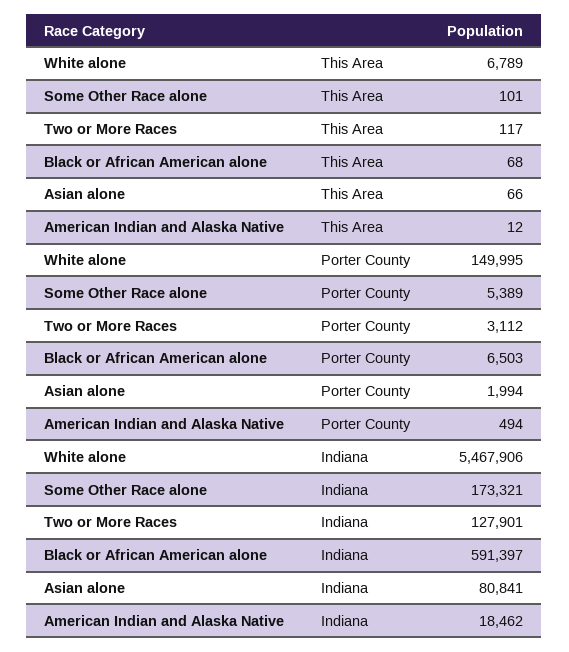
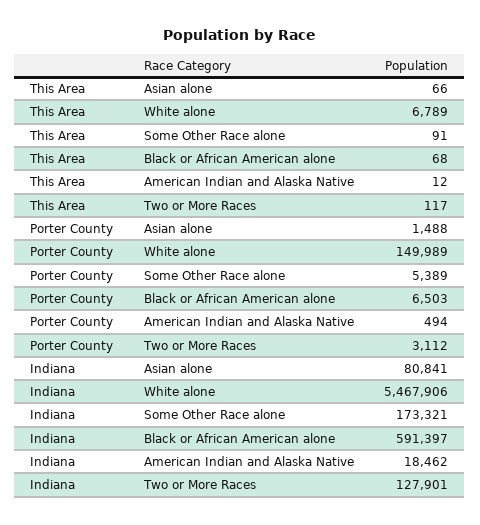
  {
    "White alone": {
      "This Area": 6789,
-     "Porter County": 149995,
+     "Porter County": 149989,
      "Indiana": 5467906
    },
    "Some Other Race alone": {
-     "This Area": 101,
+     "This Area": 91,
      "Porter County": 5389,
      "Indiana": 173321
    },
    "Two or More Races": {
      "This Area": 117,
      "Porter County": 3112,
      "Indiana": 127901
    },
    "Black or African American alone": {
      "This Area": 68,
      "Porter County": 6503,
      "Indiana": 591397
    },
    "Asian alone": {
      "This Area": 66,
-     "Porter County": 1994,
+     "Porter County": 1488,
      "Indiana": 80841
    },
    "American Indian and Alaska Native": {
      "This Area": 12,
      "Porter County": 494,
      "Indiana": 18462
    }
  }

